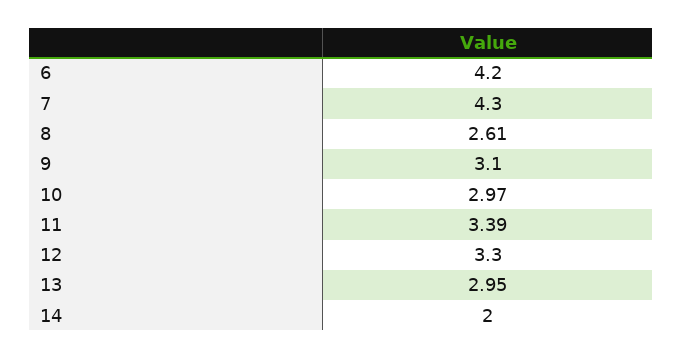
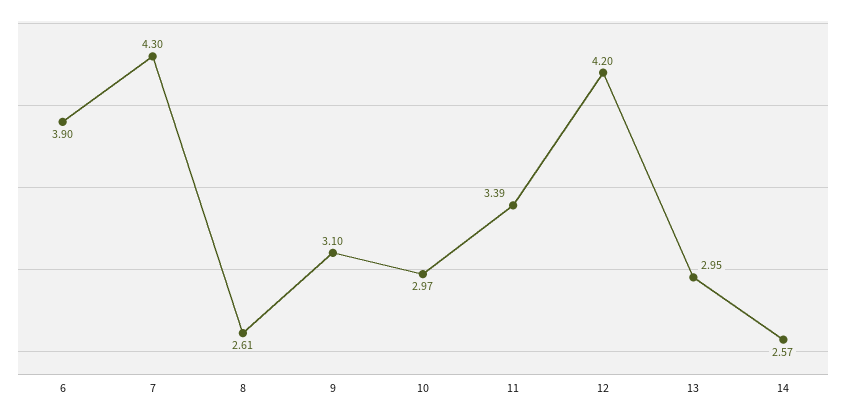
  {
-   "6": 4.2,
+   "6": 3.9,
    "7": 4.3,
    "8": 2.61,
    "9": 3.1,
    "10": 2.97,
    "11": 3.39,
-   "12": 3.3,
+   "12": 4.2,
    "13": 2.95,
-   "14": 2
+   "14": 2.57
  }

